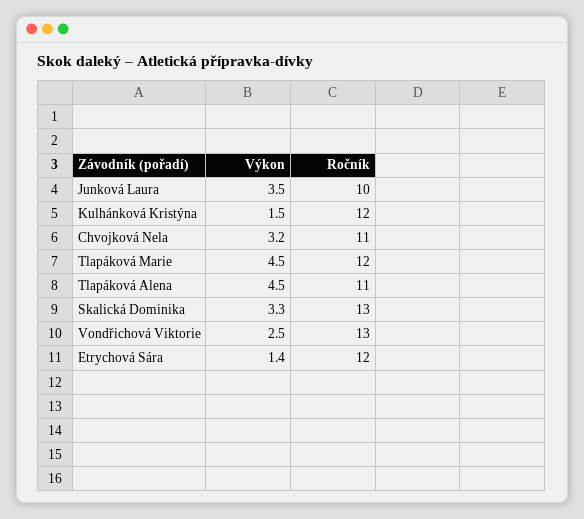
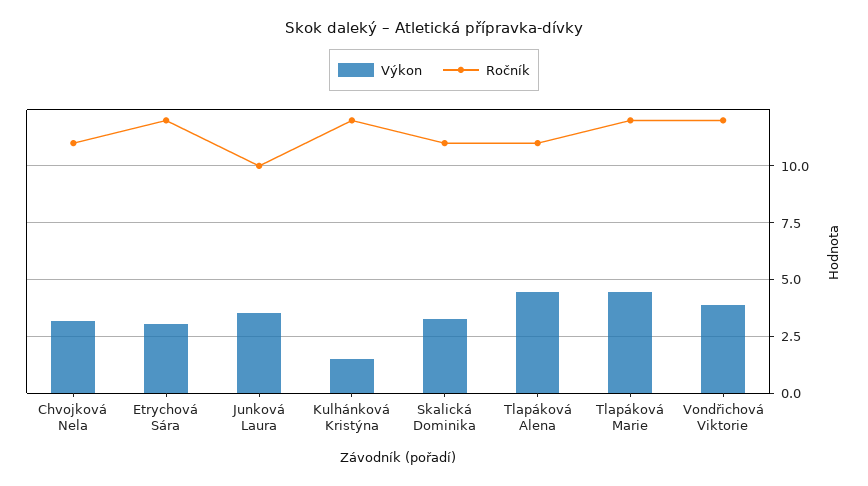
  {
    "Výkon": {
      "Junková Laura": 3.5,
      "Kulhánková Kristýna": 1.5,
      "Chvojková Nela": 3.2,
      "Tlapáková Marie": 4.5,
      "Tlapáková Alena": 4.5,
      "Skalická Dominika": 3.3,
-     "Vondřichová Viktorie": 2.5,
+     "Vondřichová Viktorie": 4,
-     "Etrychová Sára": 1.4
+     "Etrychová Sára": 3
    },
    "Ročník": {
      "Junková Laura": 10,
      "Kulhánková Kristýna": 12,
      "Chvojková Nela": 11,
      "Tlapáková Marie": 12,
      "Tlapáková Alena": 11,
-     "Skalická Dominika": 13,
+     "Skalická Dominika": 11,
-     "Vondřichová Viktorie": 13,
+     "Vondřichová Viktorie": 12,
      "Etrychová Sára": 12
    }
  }

